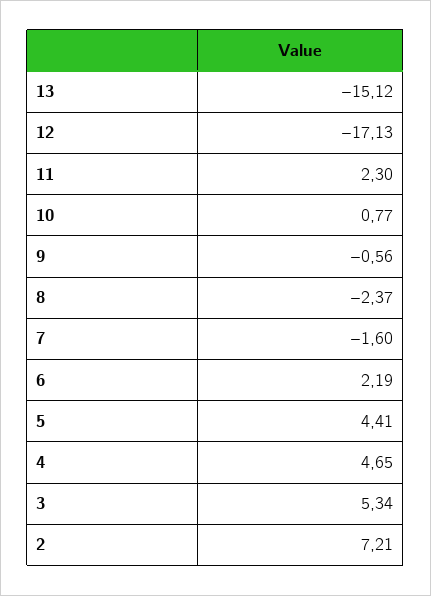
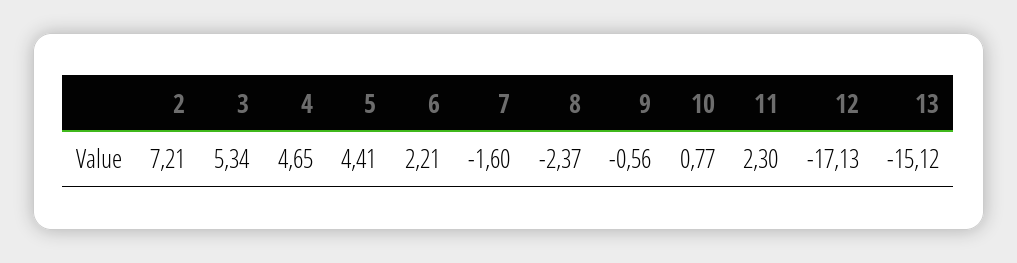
  {
    "13": -15.12,
    "12": -17.13,
    "11": 2.3,
    "10": 0.77,
    "9": -0.56,
    "8": -2.37,
    "7": -1.6,
-   "6": 2.19,
+   "6": 2.21,
    "5": 4.41,
    "4": 4.65,
    "3": 5.34,
    "2": 7.21
  }

